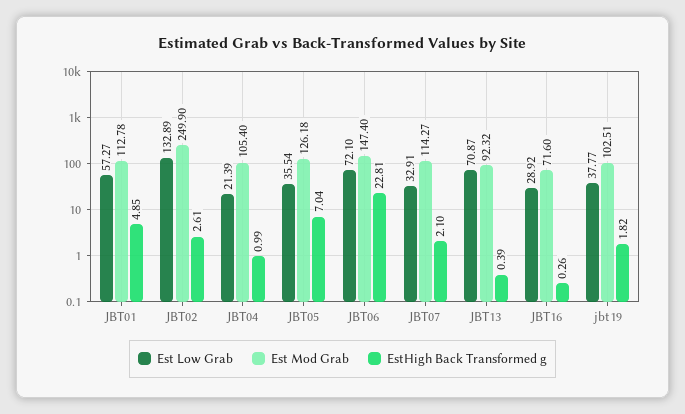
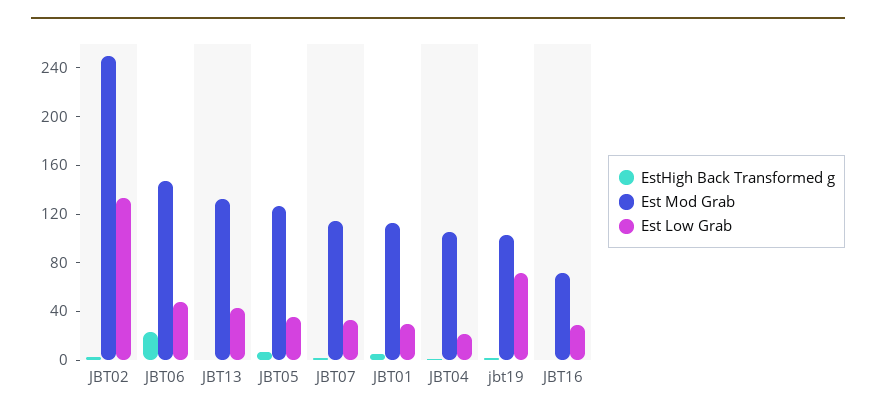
  {
    "Est Low Grab": {
-     "JBT01": 57.27,
+     "JBT01": 30,
      "JBT02": 132.89,
      "JBT04": 21.39,
      "JBT05": 35.54,
-     "JBT06": 72.1,
+     "JBT06": 50,
      "JBT07": 32.91,
-     "JBT13": 70.87,
+     "JBT13": 40,
      "JBT16": 28.92,
-     "jbt19": 37.77
+     "jbt19": 70
    },
    "Est Mod Grab": {
      "JBT01": 112.78,
      "JBT02": 249.9,
      "JBT04": 105.4,
      "JBT05": 126.18,
      "JBT06": 147.4,
      "JBT07": 114.27,
-     "JBT13": 92.32,
+     "JBT13": 130,
      "JBT16": 71.6,
      "jbt19": 102.51
    },
    "EstHigh Back Transformed g": {
      "JBT01": 4.85,
      "JBT02": 2.61,
      "JBT04": 0.99,
      "JBT05": 7.04,
      "JBT06": 22.81,
      "JBT07": 2.1,
      "JBT13": 0.39,
      "JBT16": 0.26,
      "jbt19": 1.82
    }
  }

